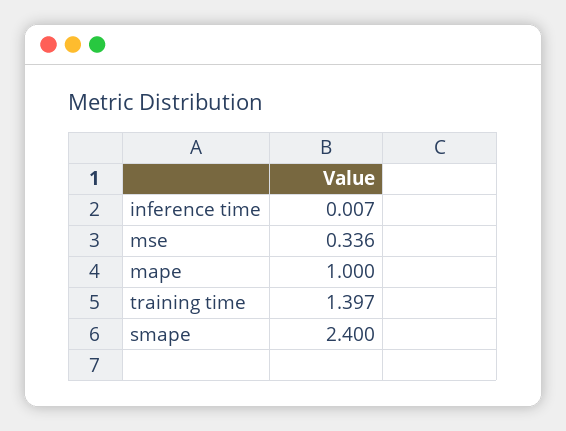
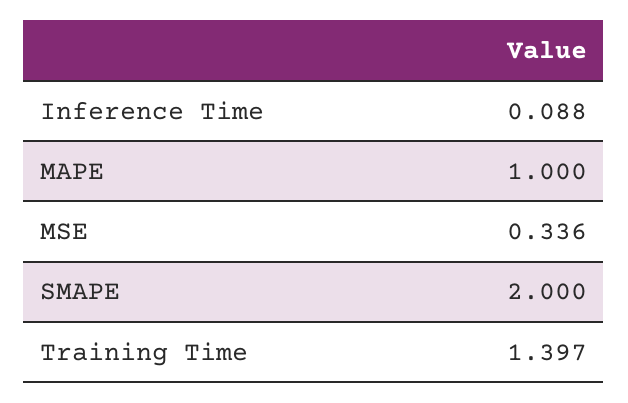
  {
-   "inference time": 0.007,
+   "inference time": 0.088,
    "mse": 0.336,
    "mape": 1,
    "training time": 1.397,
-   "smape": 2.4
+   "smape": 2
  }

